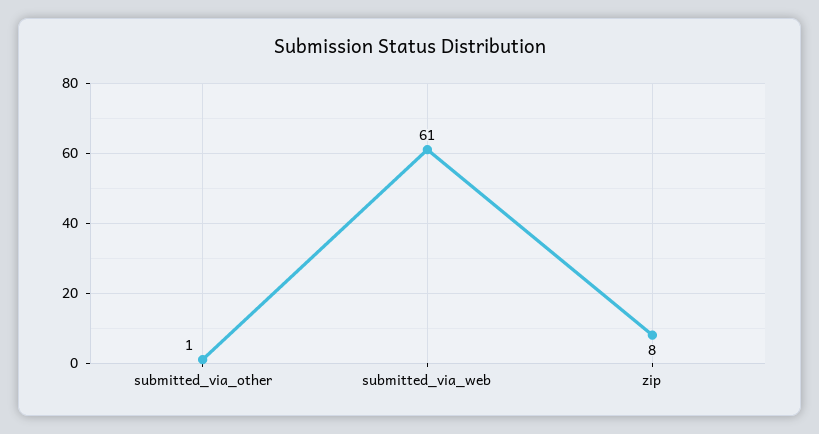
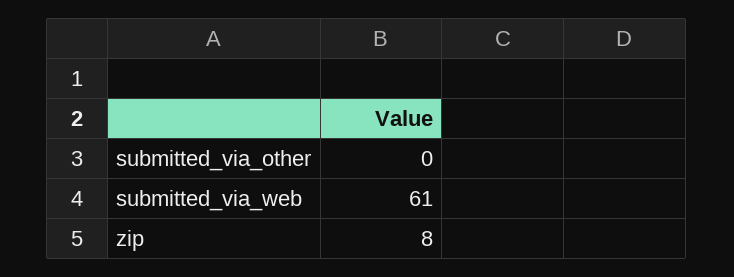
  {
-   "submitted_via_other": 1,
+   "submitted_via_other": 0,
    "submitted_via_web": 61,
    "zip": 8
  }

